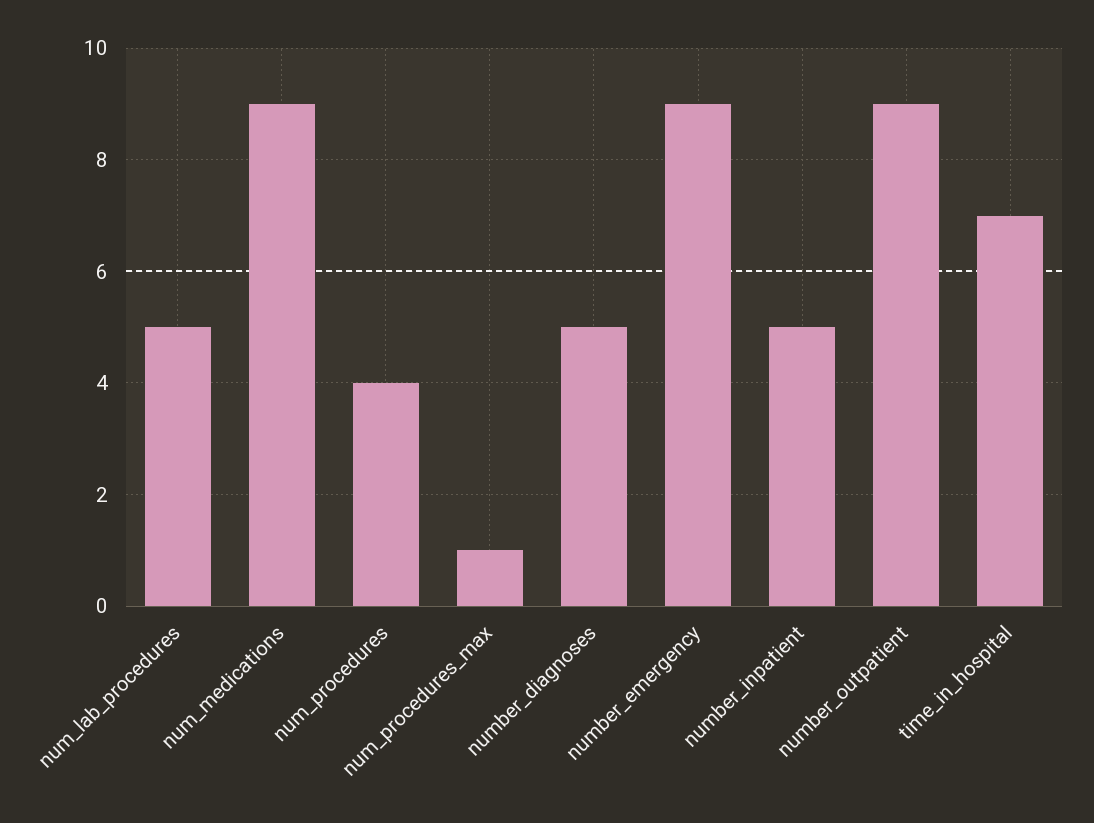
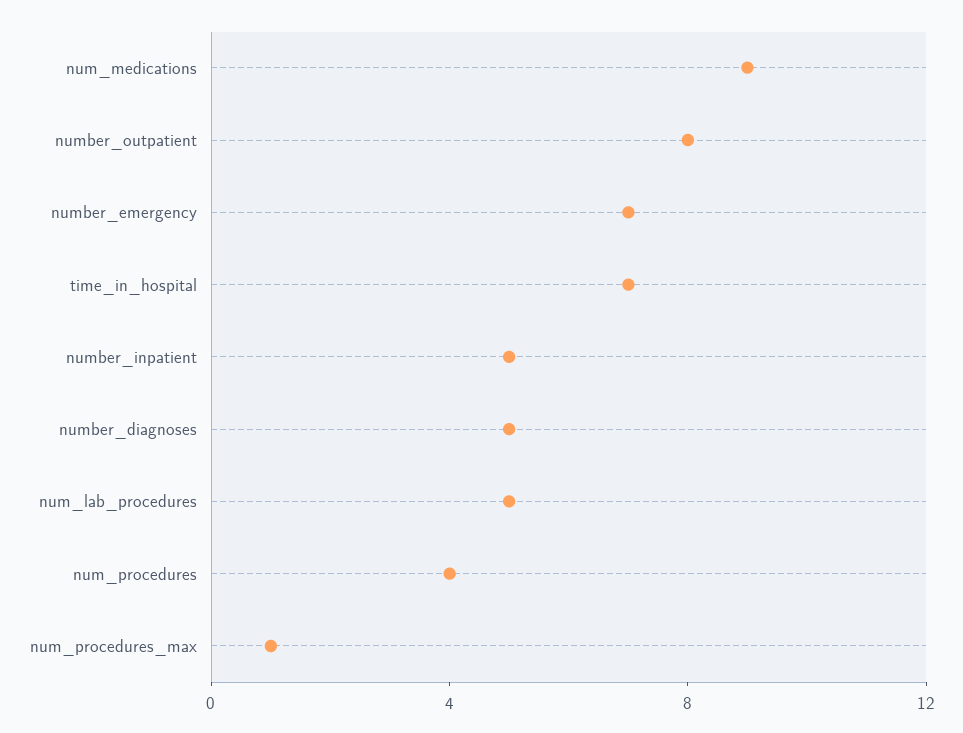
  {
    "num_lab_procedures": 5,
    "num_medications": 9,
    "num_procedures": 4,
    "num_procedures_max": 1,
    "number_diagnoses": 5,
-   "number_emergency": 9,
+   "number_emergency": 7,
    "number_inpatient": 5,
-   "number_outpatient": 9,
+   "number_outpatient": 8,
    "time_in_hospital": 7
  }

